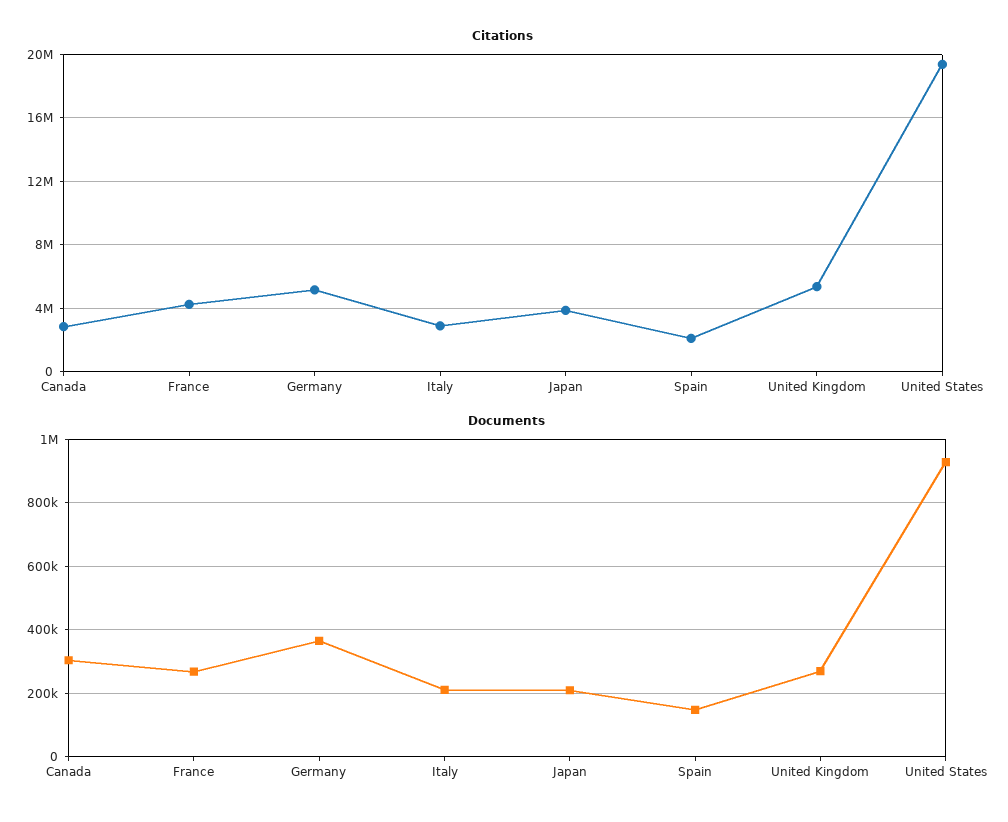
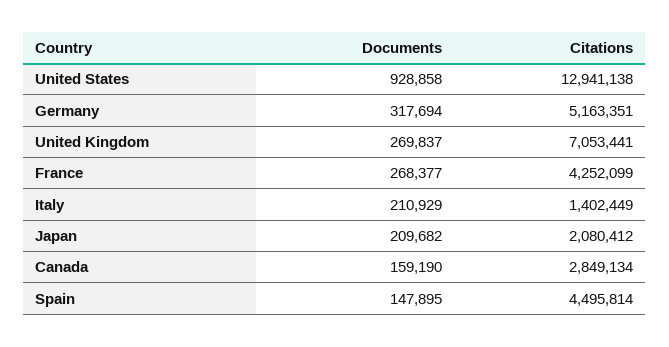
  {
    "Citations": {
      "Canada": 2849134,
      "France": 4252099,
      "Germany": 5163351,
-     "Italy": 3000000,
+     "Italy": 1402449,
-     "Japan": 4000000,
+     "Japan": 2080412,
-     "Spain": 2000000,
+     "Spain": 4495814,
-     "United Kingdom": 5500000,
+     "United Kingdom": 7053441,
-     "United States": 19500000
+     "United States": 12941138
    },
    "Documents": {
-     "Canada": 300000,
+     "Canada": 159190,
      "France": 268377,
-     "Germany": 360000,
+     "Germany": 317694,
      "Italy": 210929,
      "Japan": 209682,
      "Spain": 147895,
      "United Kingdom": 269837,
      "United States": 928858
    }
  }

